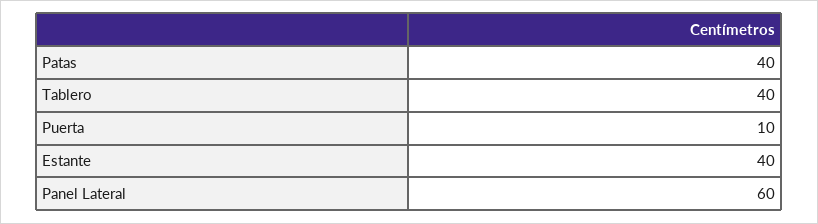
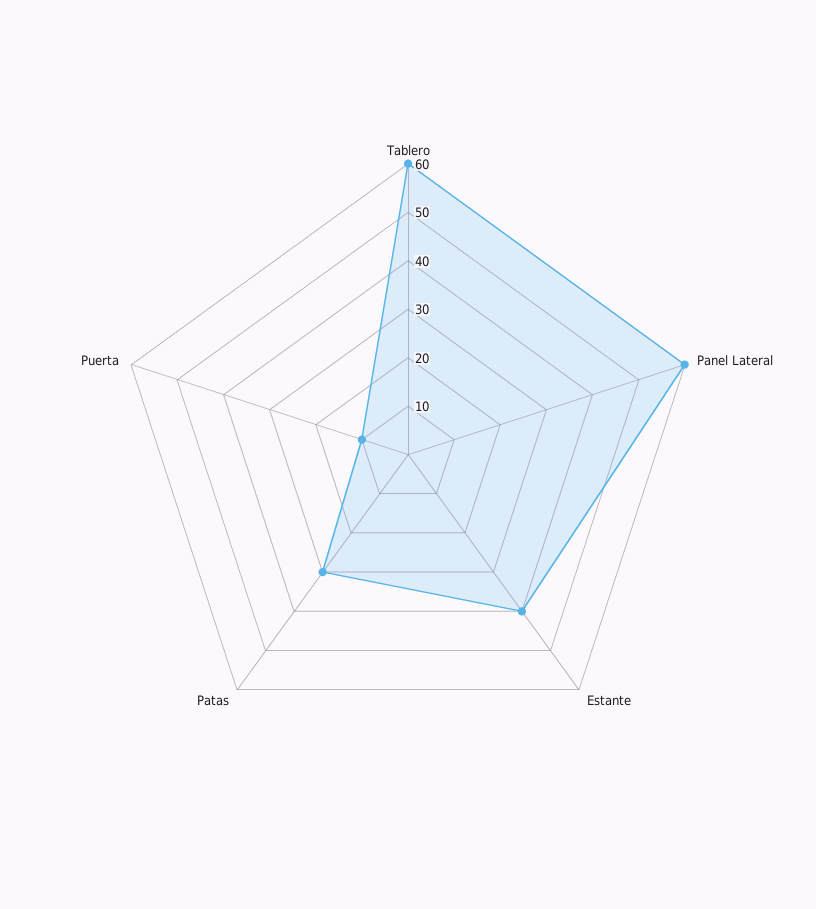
  {
-   "Patas": 40,
+   "Patas": 30,
-   "Tablero": 40,
+   "Tablero": 60,
    "Puerta": 10,
    "Estante": 40,
    "Panel Lateral": 60
  }

